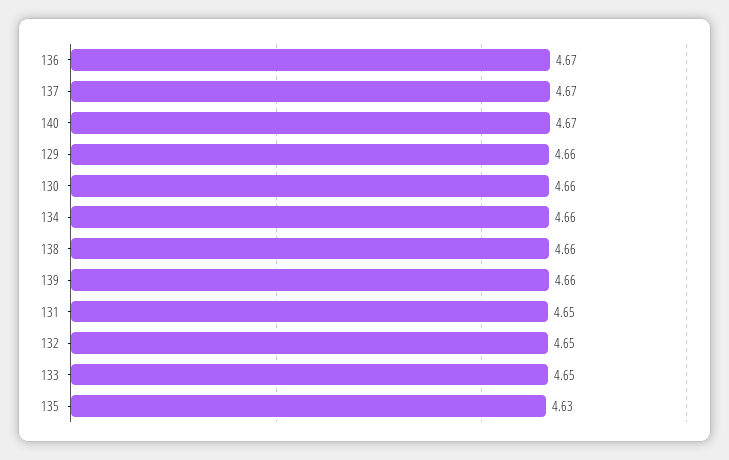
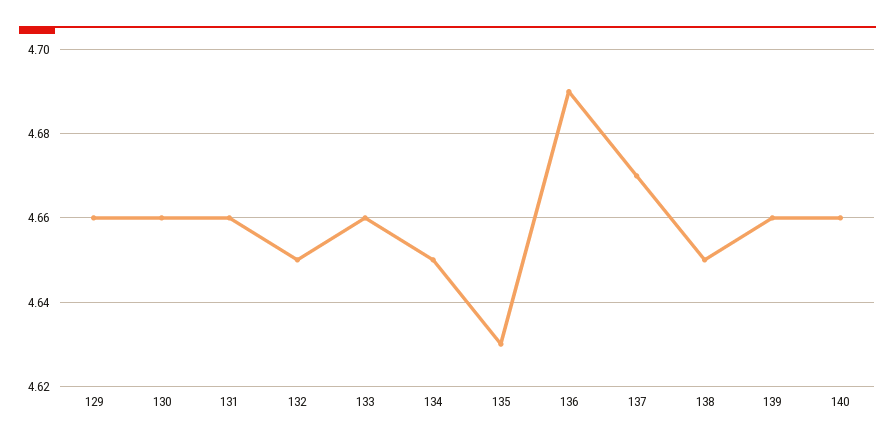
  {
-   "136": 4.67,
+   "136": 4.69,
    "137": 4.67,
-   "140": 4.67,
+   "140": 4.66,
    "129": 4.66,
    "130": 4.66,
-   "134": 4.66,
+   "134": 4.65,
-   "138": 4.66,
+   "138": 4.65,
    "139": 4.66,
-   "131": 4.65,
+   "131": 4.66,
    "132": 4.65,
-   "133": 4.65,
+   "133": 4.66,
    "135": 4.63
  }

